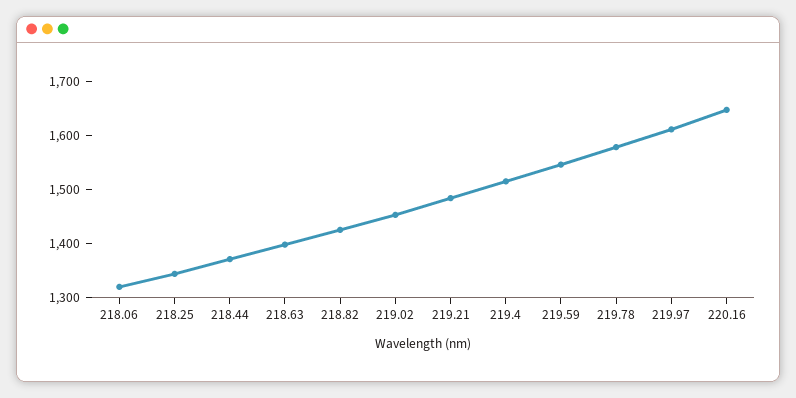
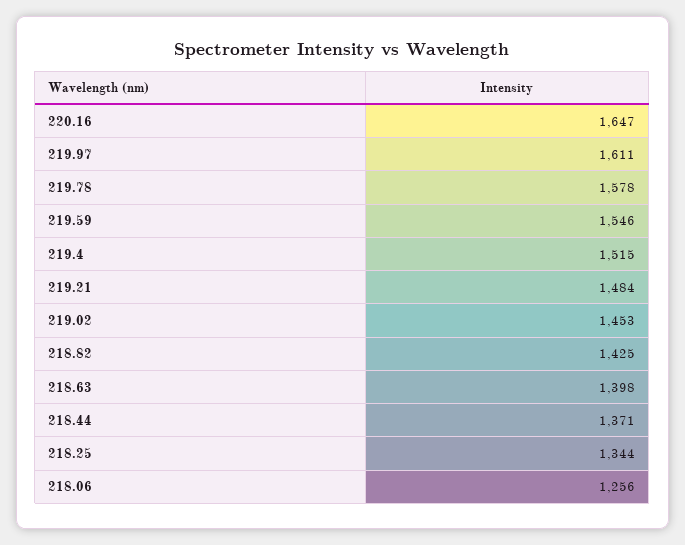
  {
-   "218.06": 1320,
+   "218.06": 1256,
    "218.25": 1344,
    "218.44": 1371,
    "218.63": 1398,
    "218.82": 1425,
    "219.02": 1453,
    "219.21": 1484,
    "219.4": 1515,
    "219.59": 1546,
    "219.78": 1578,
    "219.97": 1611,
    "220.16": 1647
  }

